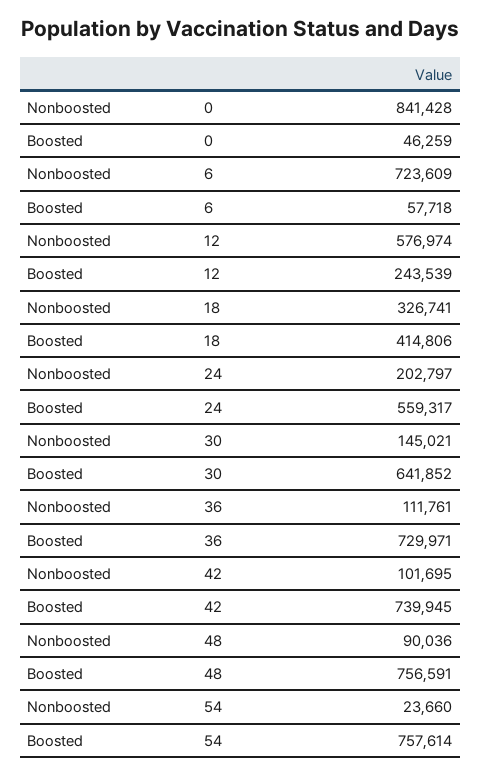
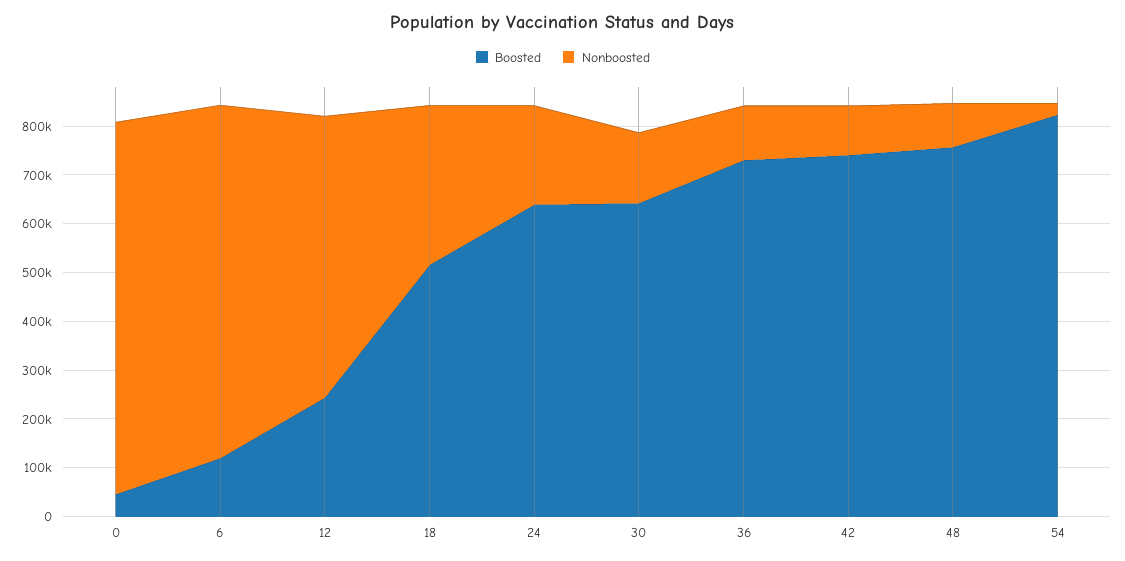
  {
    "Nonboosted": {
-     "0": 841428,
+     "0": 760000,
      "6": 723609,
      "12": 576974,
      "18": 326741,
      "24": 202797,
      "30": 145021,
      "36": 111761,
      "42": 101695,
      "48": 90036,
      "54": 23660
    },
    "Boosted": {
      "0": 46259,
-     "6": 57718,
+     "6": 120000,
      "12": 243539,
-     "18": 414806,
+     "18": 520000,
-     "24": 559317,
+     "24": 640000,
      "30": 641852,
      "36": 729971,
      "42": 739945,
      "48": 756591,
-     "54": 757614
+     "54": 820000
    }
  }

